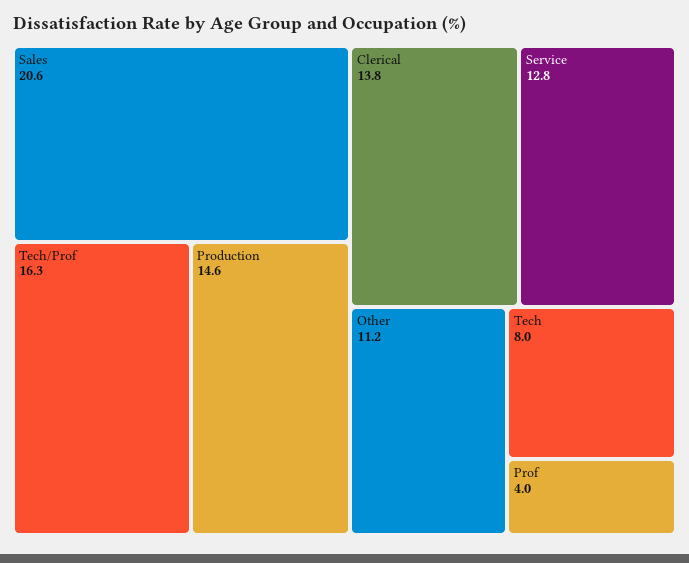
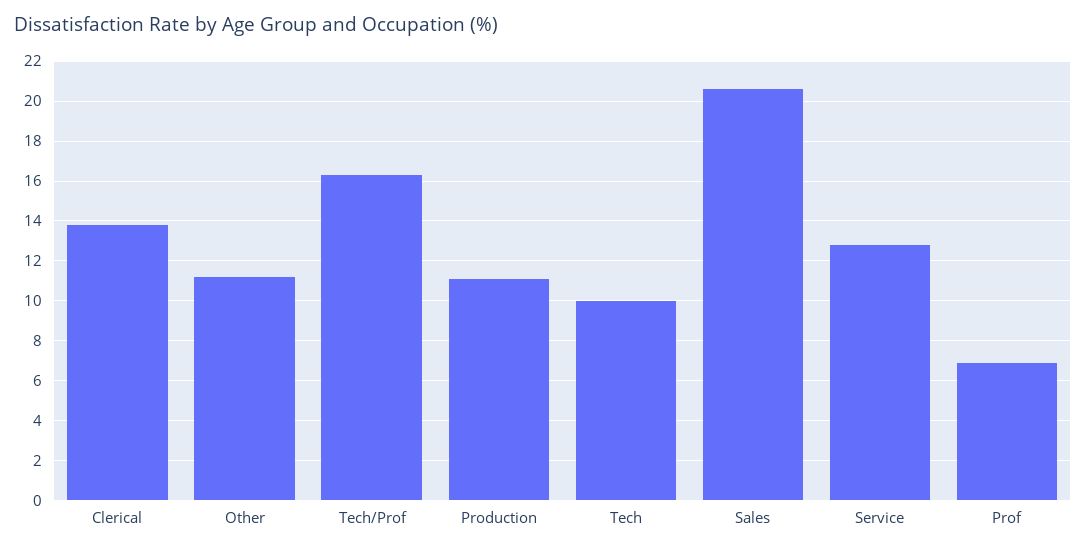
  {
    "Sales": 20.6,
    "Tech/Prof": 16.3,
-   "Production": 14.6,
+   "Production": 11,
    "Clerical": 13.8,
    "Service": 12.8,
    "Other": 11.2,
-   "Tech": 8,
+   "Tech": 10,
-   "Prof": 4
+   "Prof": 7
  }

